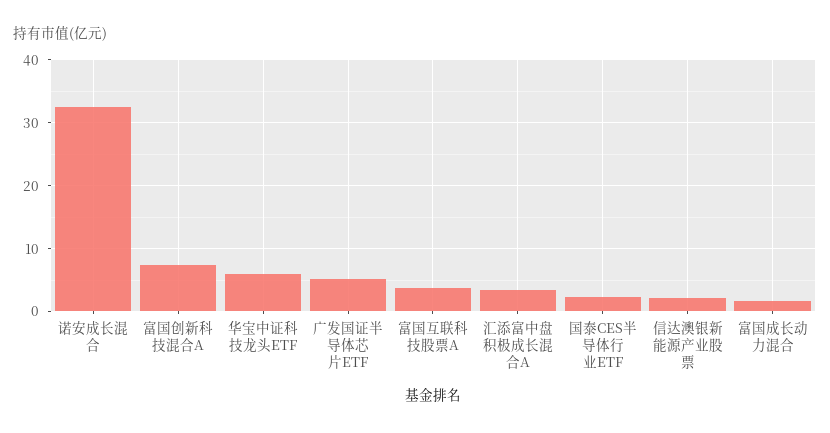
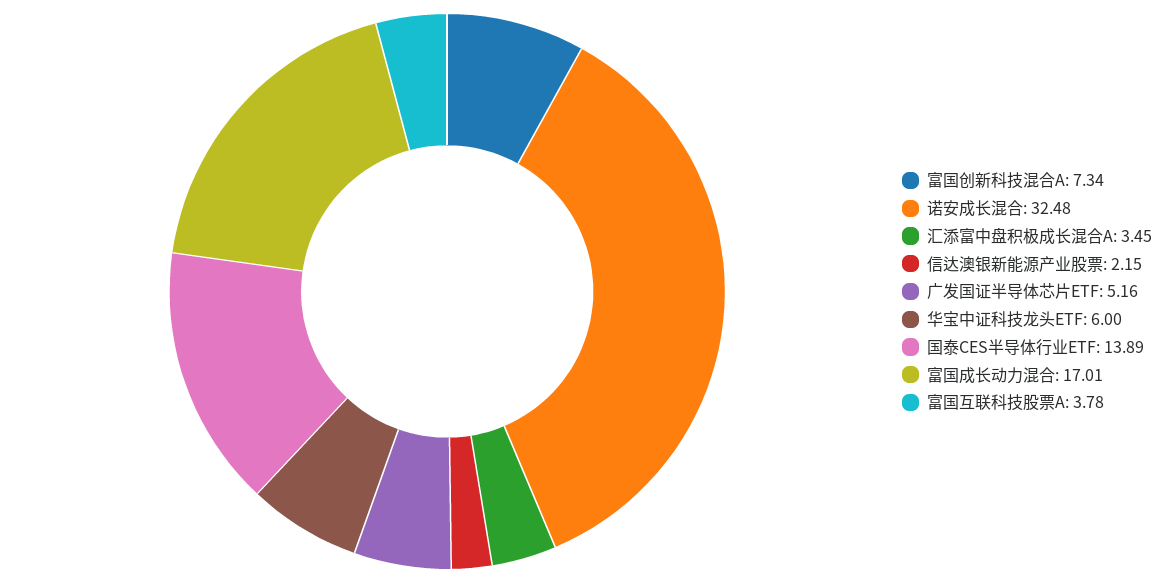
  {
    "诺安成长混合": 32.48,
    "富国创新科技混合A": 7.34,
    "华宝中证科技龙头ETF": 6,
    "广发国证半导体芯片ETF": 5.16,
    "富国互联科技股票A": 3.78,
    "汇添富中盘积极成长混合A": 3.45,
-   "国泰CES半导体行业ETF": 2,
+   "国泰CES半导体行业ETF": 13.89,
    "信达澳银新能源产业股票": 2.15,
-   "富国成长动力混合": 2
+   "富国成长动力混合": 17.01
  }

